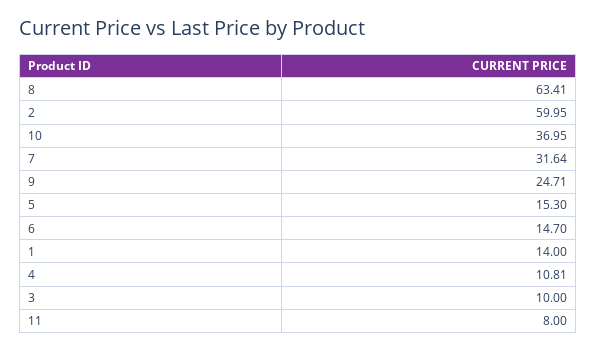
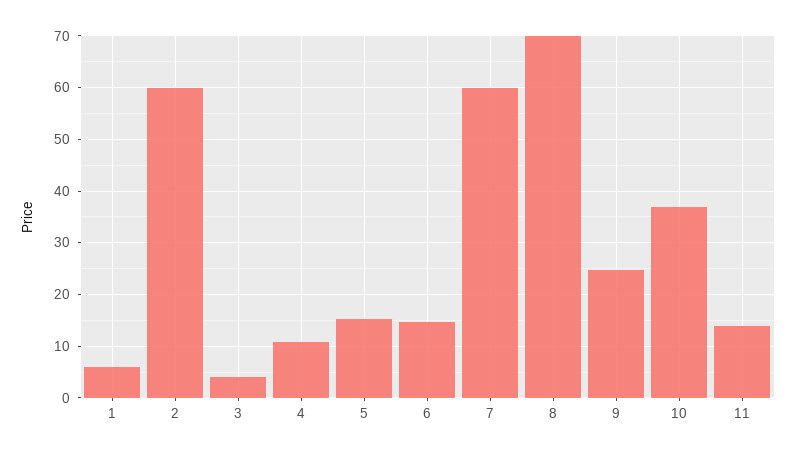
  {
-   "8": 63.41,
+   "8": 70,
    "2": 59.95,
    "10": 36.95,
-   "7": 31.64,
+   "7": 60,
    "9": 24.71,
    "5": 15.3,
    "6": 14.7,
-   "1": 14,
+   "1": 6,
    "4": 10.81,
-   "3": 10,
+   "3": 4,
-   "11": 8
+   "11": 14
  }

